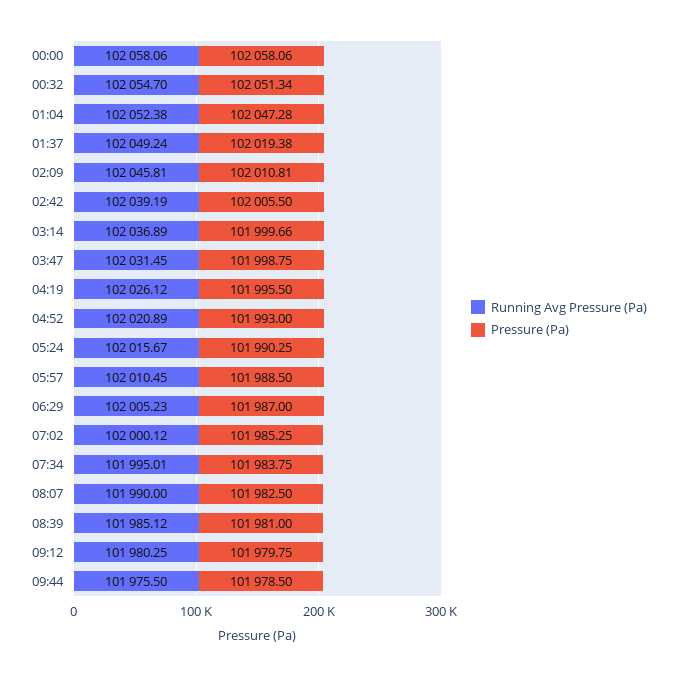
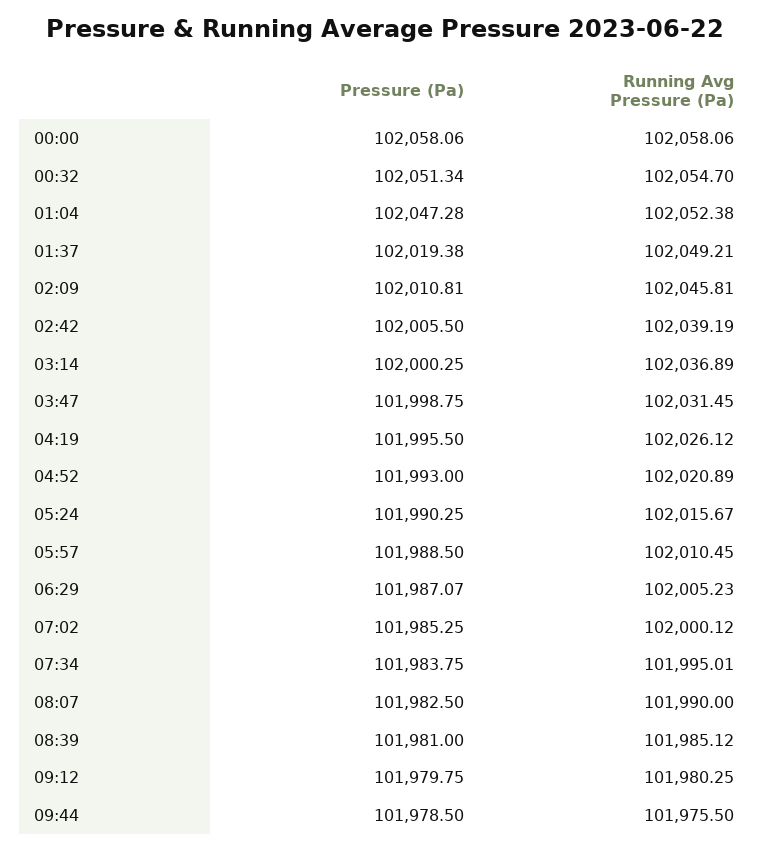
  {
    "Running Avg Pressure (Pa)": {
      "00:00": 102058.06,
      "00:32": 102054.7,
      "01:04": 102052.38,
-     "01:37": 102049.24,
+     "01:37": 102049.21,
      "02:09": 102045.81,
      "02:42": 102039.19,
      "03:14": 102036.89,
      "03:47": 102031.45,
      "04:19": 102026.12,
      "04:52": 102020.89,
      "05:24": 102015.67,
      "05:57": 102010.45,
      "06:29": 102005.23,
      "07:02": 102000.12,
      "07:34": 101995.01,
      "08:07": 101990,
      "08:39": 101985.12,
      "09:12": 101980.25,
      "09:44": 101975.5
    },
    "Pressure (Pa)": {
      "00:00": 102058.06,
      "00:32": 102051.34,
      "01:04": 102047.28,
      "01:37": 102019.38,
      "02:09": 102010.81,
      "02:42": 102005.5,
-     "03:14": 101999.66,
+     "03:14": 102000.25,
      "03:47": 101998.75,
      "04:19": 101995.5,
      "04:52": 101993,
      "05:24": 101990.25,
      "05:57": 101988.5,
-     "06:29": 101987,
+     "06:29": 101987.07,
      "07:02": 101985.25,
      "07:34": 101983.75,
      "08:07": 101982.5,
      "08:39": 101981,
      "09:12": 101979.75,
      "09:44": 101978.5
    }
  }

